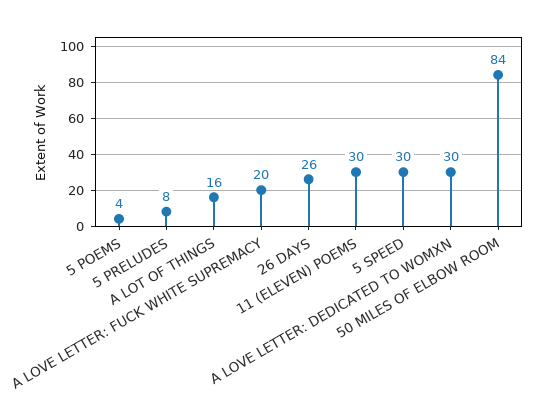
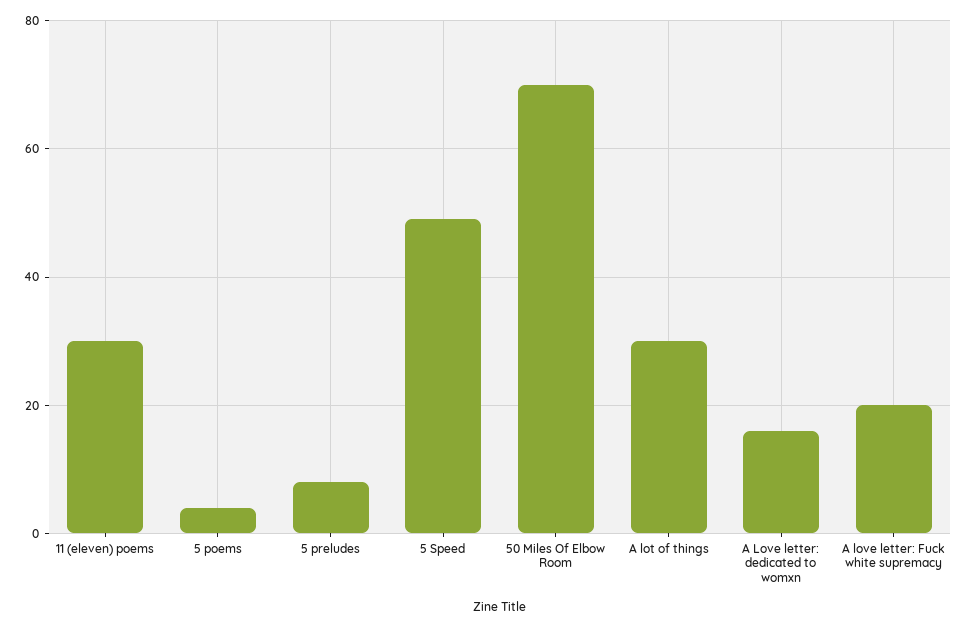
  {
    "5 POEMS": 4,
    "5 PRELUDES": 8,
-   "A LOT OF THINGS": 16,
+   "A LOT OF THINGS": 30,
    "A LOVE LETTER: FUCK WHITE SUPREMACY": 20,
-   "26 DAYS": 26,
    "11 (ELEVEN) POEMS": 30,
-   "5 SPEED": 30,
+   "5 SPEED": 50,
-   "A LOVE LETTER: DEDICATED TO WOMXN": 30,
+   "A LOVE LETTER: DEDICATED TO WOMXN": 15,
-   "50 MILES OF ELBOW ROOM": 84
+   "50 MILES OF ELBOW ROOM": 70
  }

